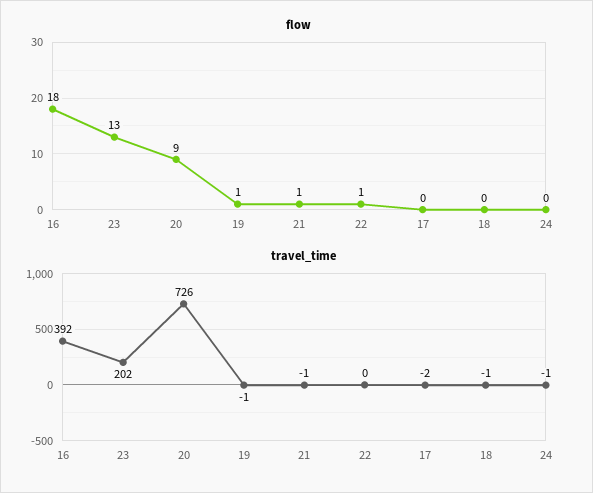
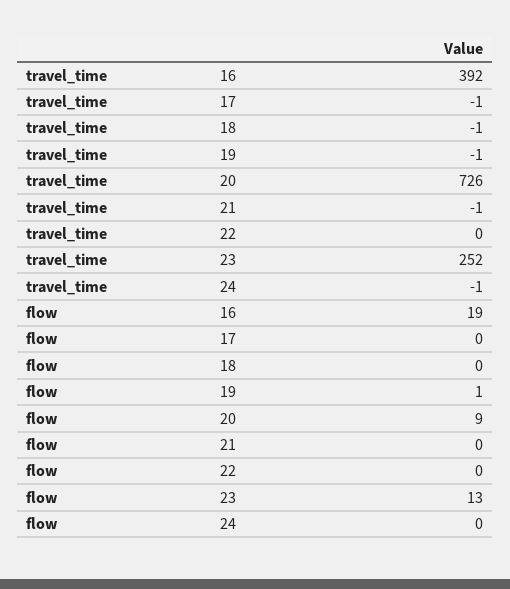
  {
    "flow": {
-     "16": 18,
+     "16": 19,
      "23": 13,
      "20": 9,
      "19": 1,
-     "21": 1,
+     "21": 0,
-     "22": 1,
+     "22": 0,
      "17": 0,
      "18": 0,
      "24": 0
    },
    "travel_time": {
      "16": 392,
-     "23": 202,
+     "23": 252,
      "20": 726,
      "19": -1,
      "21": -1,
      "22": 0,
-     "17": -2,
+     "17": -1,
      "18": -1,
      "24": -1
    }
  }

